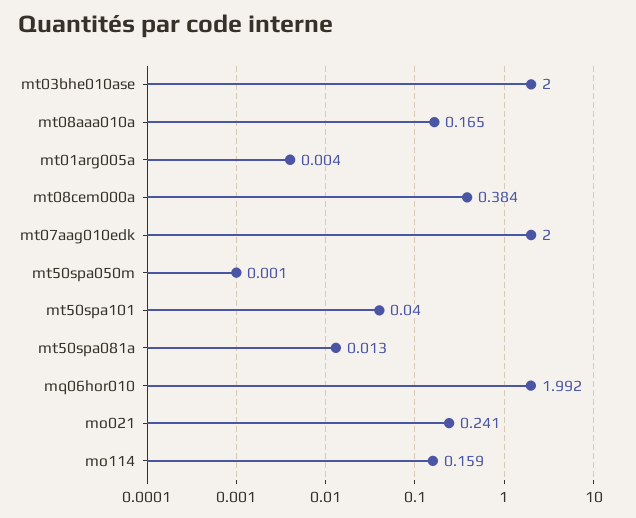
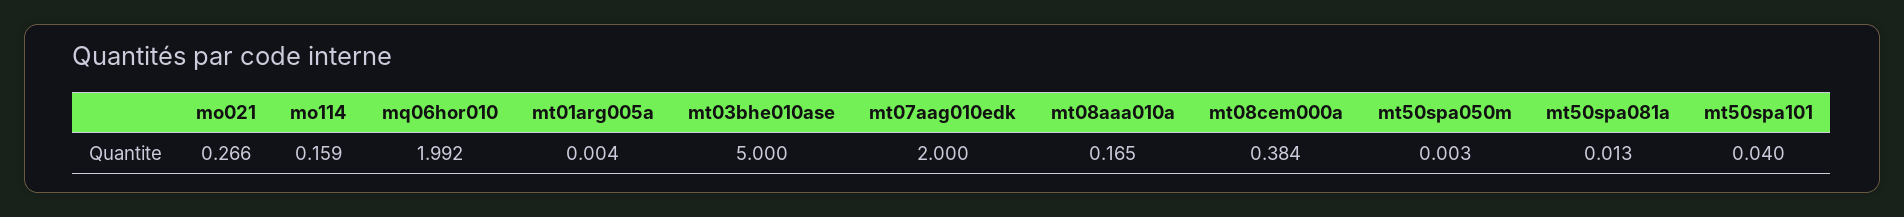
  {
-   "mt03bhe010ase": 2,
+   "mt03bhe010ase": 5,
    "mt08aaa010a": 0.165,
    "mt01arg005a": 0.004,
    "mt08cem000a": 0.384,
    "mt07aag010edk": 2,
-   "mt50spa050m": 0.001,
+   "mt50spa050m": 0.003,
    "mt50spa101": 0.04,
    "mt50spa081a": 0.013,
    "mq06hor010": 1.992,
-   "mo021": 0.241,
+   "mo021": 0.266,
    "mo114": 0.159
  }

